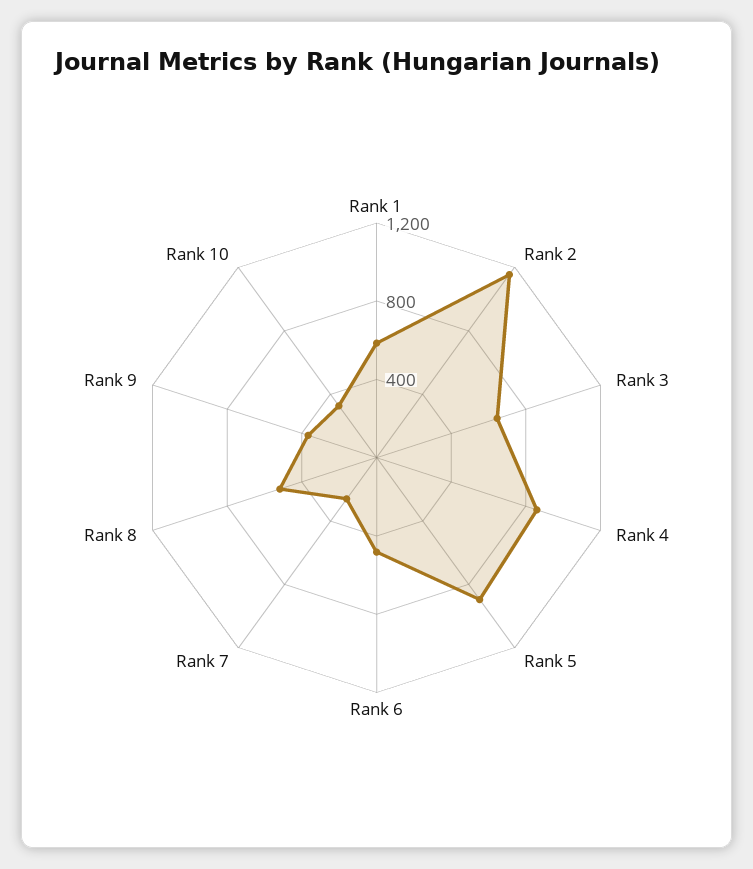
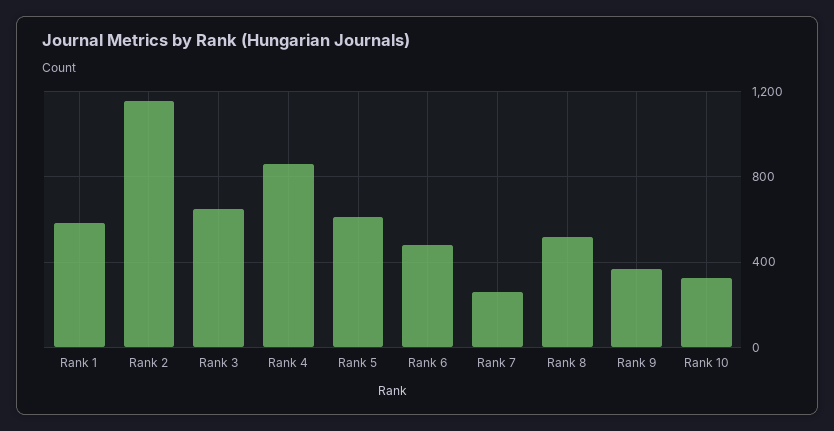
  {
    "Rank 1": 600,
    "Rank 2": 1150,
    "Rank 3": 650,
    "Rank 4": 850,
-   "Rank 5": 900,
+   "Rank 5": 600,
    "Rank 6": 500,
    "Rank 7": 250,
    "Rank 8": 500,
    "Rank 9": 350,
    "Rank 10": 350
  }

